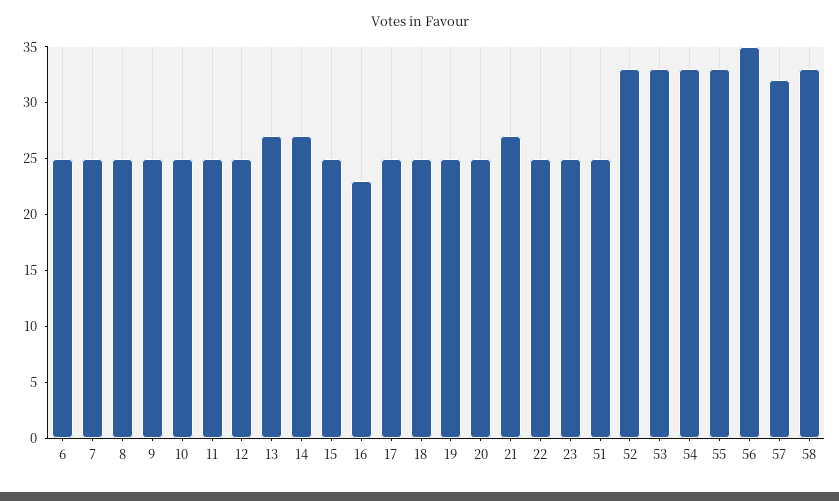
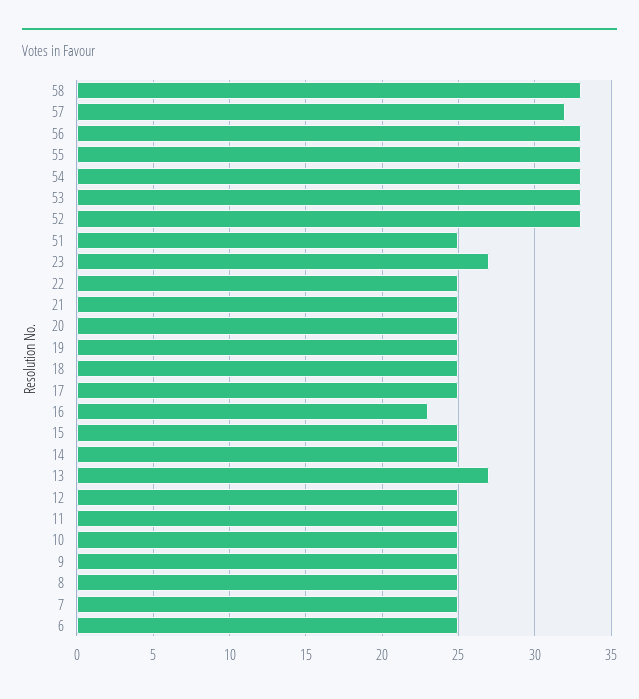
  {
    "6": 25,
    "7": 25,
    "8": 25,
    "9": 25,
    "10": 25,
    "11": 25,
    "12": 25,
    "13": 27,
-   "14": 27,
+   "14": 25,
    "15": 25,
    "16": 23,
    "17": 25,
    "18": 25,
    "19": 25,
    "20": 25,
-   "21": 27,
+   "21": 25,
    "22": 25,
-   "23": 25,
+   "23": 27,
    "51": 25,
    "52": 33,
    "53": 33,
    "54": 33,
    "55": 33,
-   "56": 35,
+   "56": 33,
    "57": 32,
    "58": 33
  }

